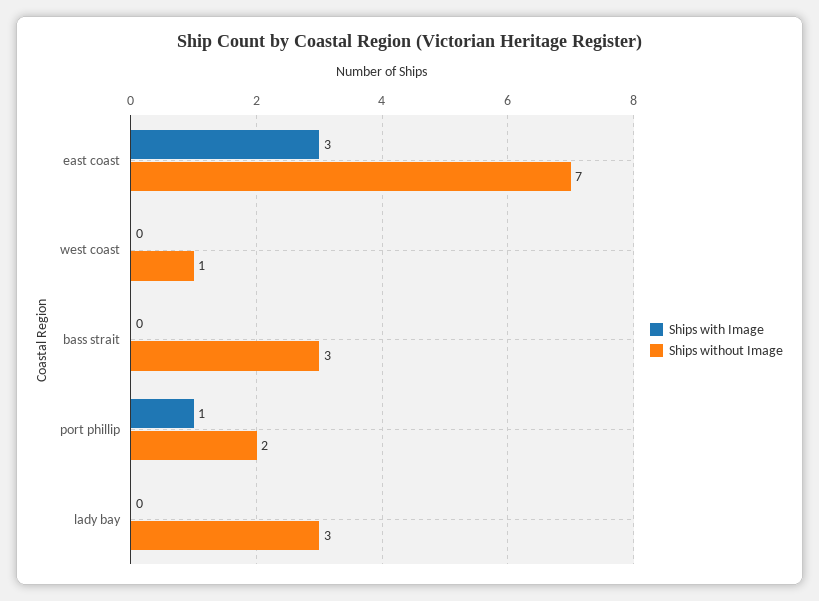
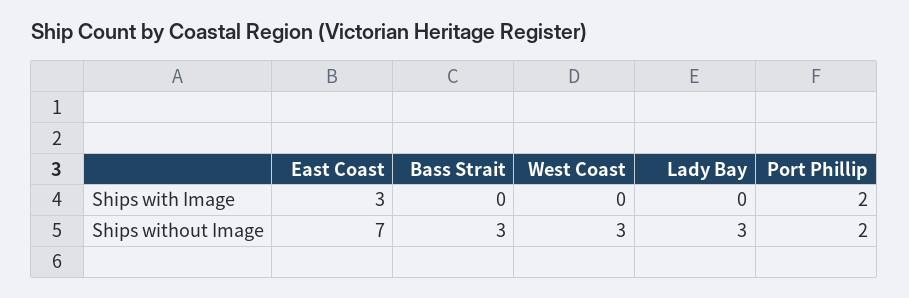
  {
    "Ships with Image": {
      "east coast": 3,
      "west coast": 0,
      "bass strait": 0,
-     "port phillip": 1,
+     "port phillip": 2,
      "lady bay": 0
    },
    "Ships without Image": {
      "east coast": 7,
-     "west coast": 1,
+     "west coast": 3,
      "bass strait": 3,
      "port phillip": 2,
      "lady bay": 3
    }
  }

